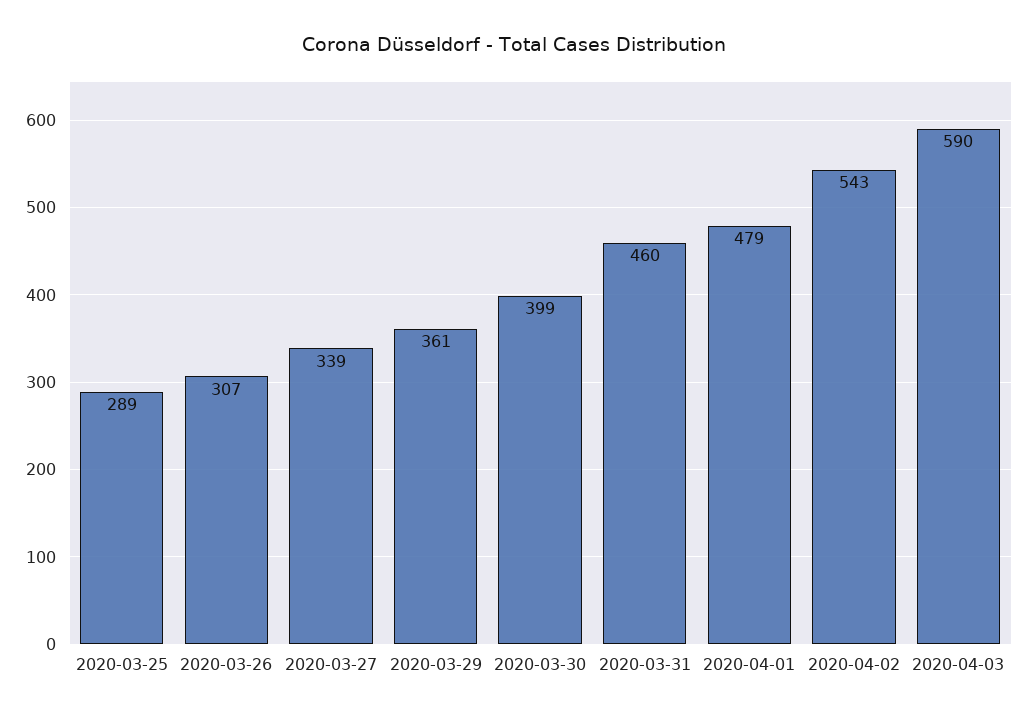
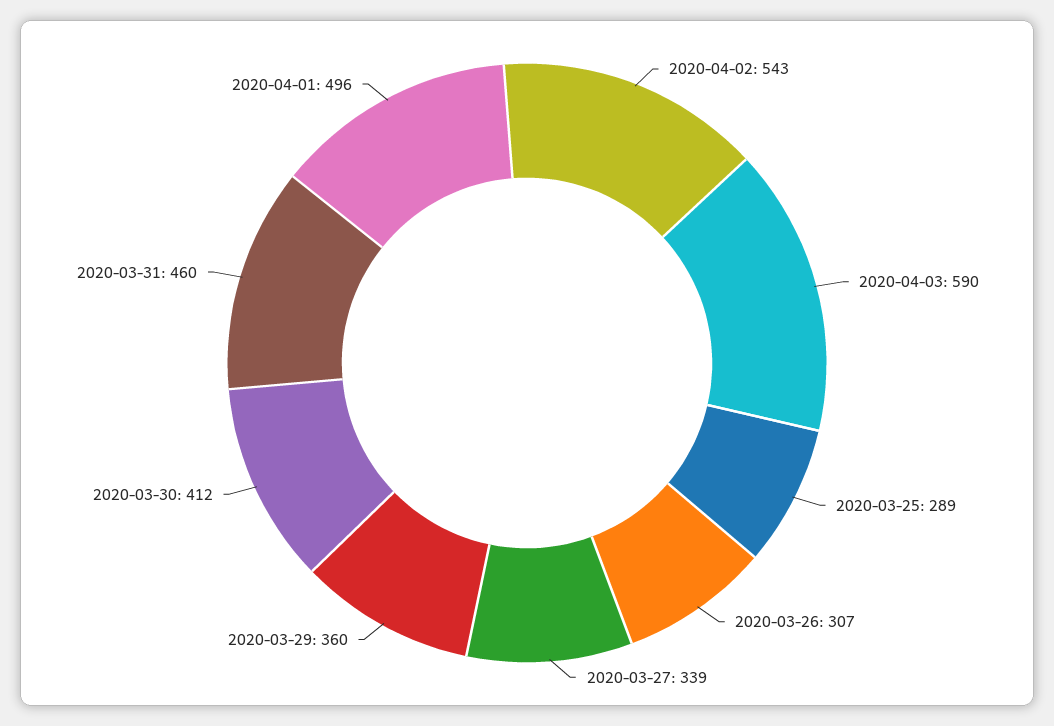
  {
    "2020-03-25": 289,
    "2020-03-26": 307,
    "2020-03-27": 339,
-   "2020-03-29": 361,
+   "2020-03-29": 360,
-   "2020-03-30": 399,
+   "2020-03-30": 412,
    "2020-03-31": 460,
-   "2020-04-01": 479,
+   "2020-04-01": 496,
    "2020-04-02": 543,
    "2020-04-03": 590
  }

